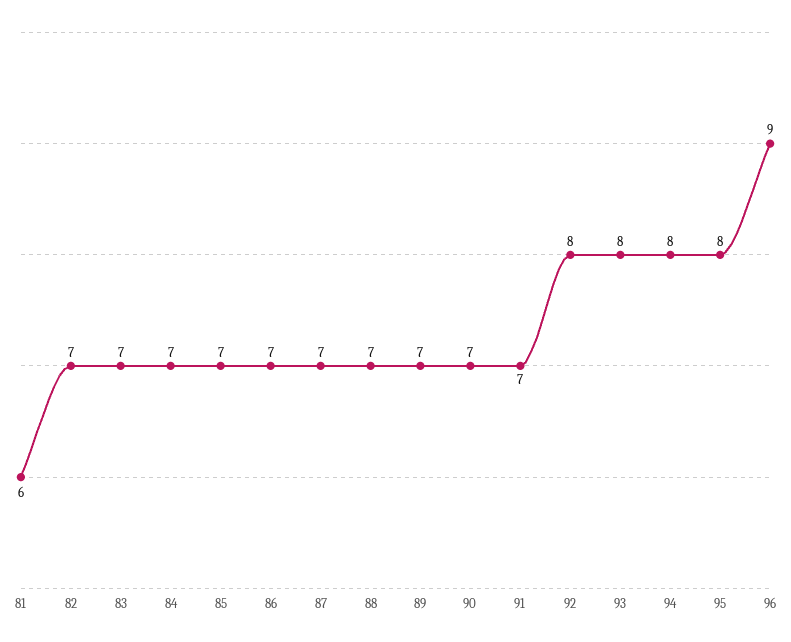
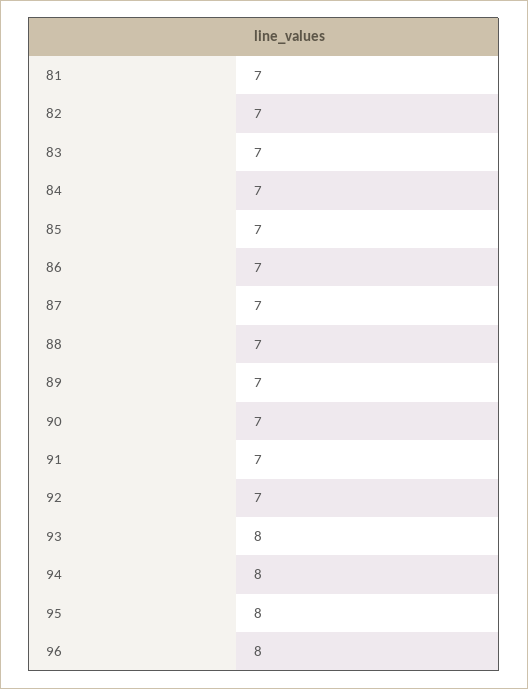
  {
-   "81": 6,
+   "81": 7,
    "82": 7,
    "83": 7,
    "84": 7,
    "85": 7,
    "86": 7,
    "87": 7,
    "88": 7,
    "89": 7,
    "90": 7,
    "91": 7,
-   "92": 8,
+   "92": 7,
    "93": 8,
    "94": 8,
    "95": 8,
-   "96": 9
+   "96": 8
  }

